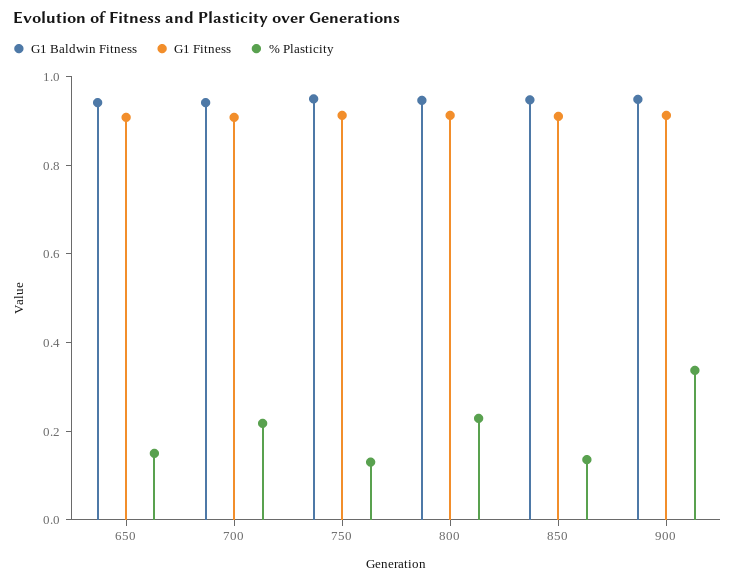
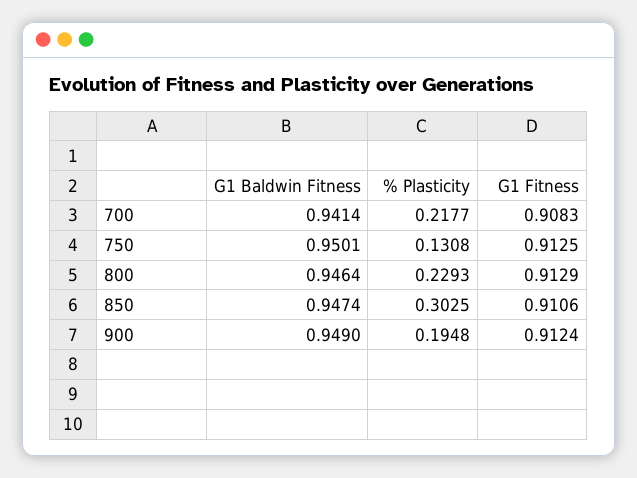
  {
    "G1 Baldwin Fitness": {
-     "650": 0.95,
      "700": 0.9414,
      "750": 0.9501,
      "800": 0.9464,
      "850": 0.9474,
      "900": 0.949
    },
    "G1 Fitness": {
-     "650": 0.9,
      "700": 0.9083,
      "750": 0.9125,
      "800": 0.9129,
      "850": 0.9106,
      "900": 0.9124
    },
    "% Plasticity": {
-     "650": 0.15,
      "700": 0.2177,
      "750": 0.1308,
      "800": 0.2293,
-     "850": 0.15,
+     "850": 0.3025,
-     "900": 0.35
+     "900": 0.1948
    }
  }

